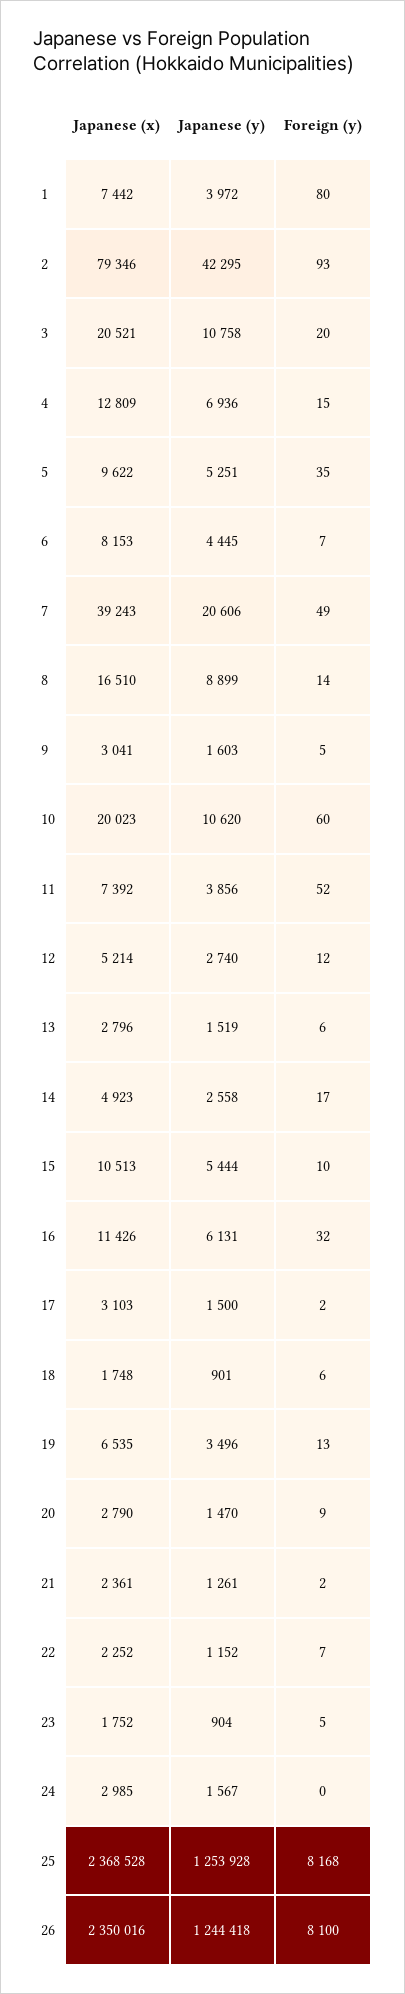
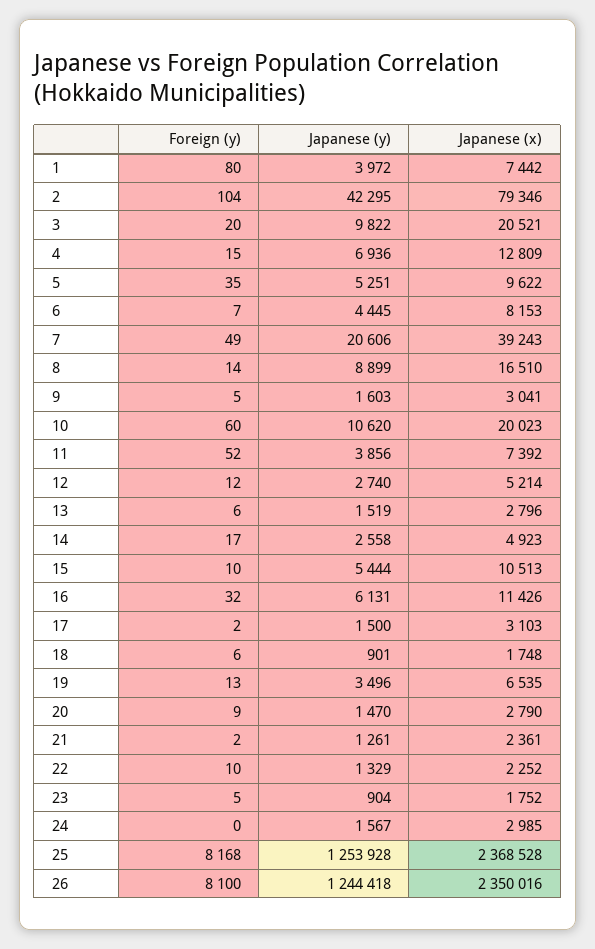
  {
    "Japanese (x)": {
      "1": 7442,
      "2": 79346,
      "3": 20521,
      "4": 12809,
      "5": 9622,
      "6": 8153,
      "7": 39243,
      "8": 16510,
      "9": 3041,
      "10": 20023,
      "11": 7392,
      "12": 5214,
      "13": 2796,
      "14": 4923,
      "15": 10513,
      "16": 11426,
      "17": 3103,
      "18": 1748,
      "19": 6535,
      "20": 2790,
      "21": 2361,
      "22": 2252,
      "23": 1752,
      "24": 2985,
      "25": 2368528,
      "26": 2350016
    },
    "Japanese (y)": {
      "1": 3972,
      "2": 42295,
-     "3": 10758,
+     "3": 9822,
      "4": 6936,
      "5": 5251,
      "6": 4445,
      "7": 20606,
      "8": 8899,
      "9": 1603,
      "10": 10620,
      "11": 3856,
      "12": 2740,
      "13": 1519,
      "14": 2558,
      "15": 5444,
      "16": 6131,
      "17": 1500,
      "18": 901,
      "19": 3496,
      "20": 1470,
      "21": 1261,
-     "22": 1152,
+     "22": 1329,
      "23": 904,
      "24": 1567,
      "25": 1253928,
      "26": 1244418
    },
    "Foreign (y)": {
      "1": 80,
-     "2": 93,
+     "2": 104,
      "3": 20,
      "4": 15,
      "5": 35,
      "6": 7,
      "7": 49,
      "8": 14,
      "9": 5,
      "10": 60,
      "11": 52,
      "12": 12,
      "13": 6,
      "14": 17,
      "15": 10,
      "16": 32,
      "17": 2,
      "18": 6,
      "19": 13,
      "20": 9,
      "21": 2,
-     "22": 7,
+     "22": 10,
      "23": 5,
      "24": 0,
      "25": 8168,
      "26": 8100
    }
  }

